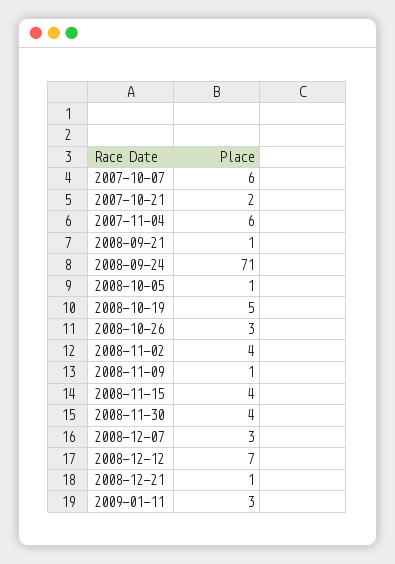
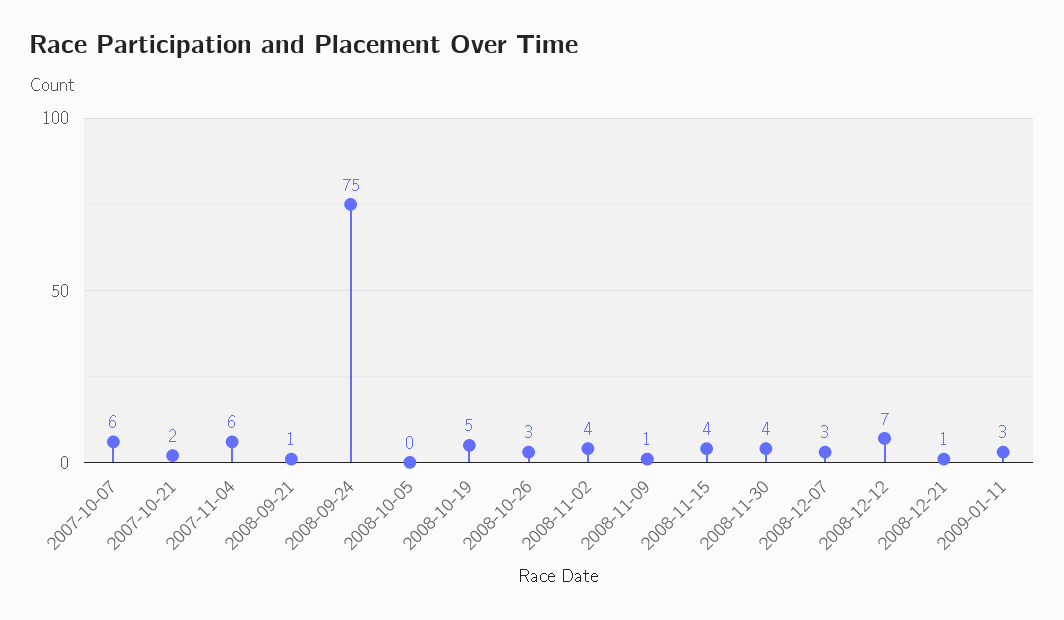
  {
    "2007-10-07": 6,
    "2007-10-21": 2,
    "2007-11-04": 6,
    "2008-09-21": 1,
-   "2008-09-24": 71,
+   "2008-09-24": 75,
-   "2008-10-05": 1,
+   "2008-10-05": 0,
    "2008-10-19": 5,
    "2008-10-26": 3,
    "2008-11-02": 4,
    "2008-11-09": 1,
    "2008-11-15": 4,
    "2008-11-30": 4,
    "2008-12-07": 3,
    "2008-12-12": 7,
    "2008-12-21": 1,
    "2009-01-11": 3
  }

